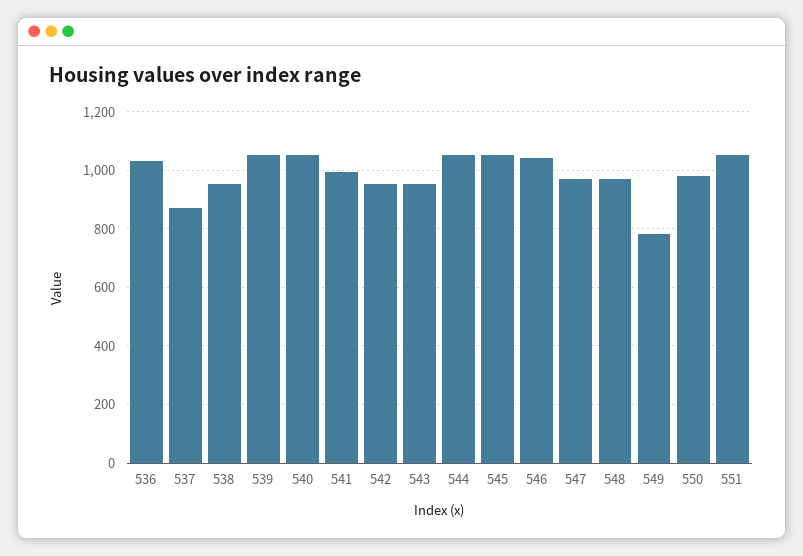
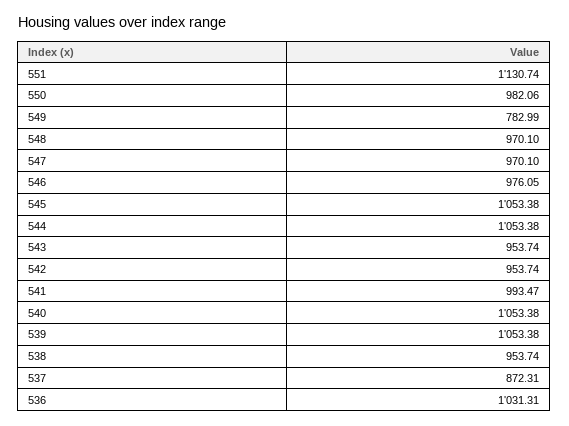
  {
    "536": 1031.31,
    "537": 872.31,
    "538": 953.74,
    "539": 1053.38,
    "540": 1053.38,
    "541": 993.47,
    "542": 953.74,
    "543": 953.74,
    "544": 1053.38,
    "545": 1053.38,
-   "546": 1050,
+   "546": 976.05,
    "547": 970.1,
    "548": 970.1,
    "549": 782.99,
    "550": 982.06,
-   "551": 1050
+   "551": 1130.74
  }

